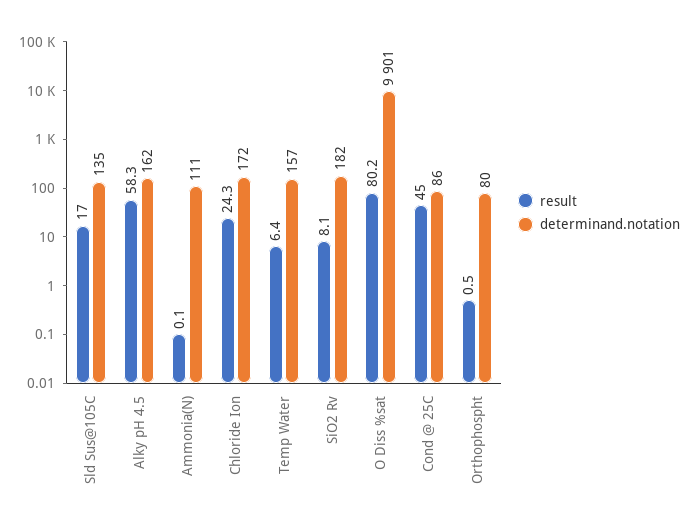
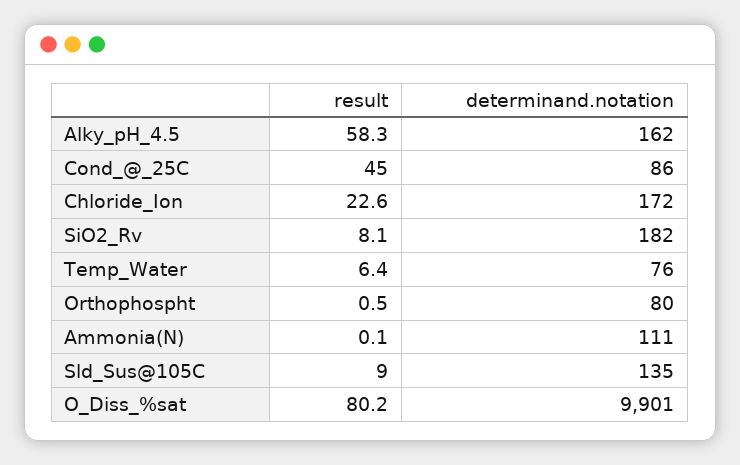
  {
    "result": {
-     "Sld Sus@105C": 17,
+     "Sld Sus@105C": 9,
      "Alky pH 4.5": 58.3,
      "Ammonia(N)": 0.1,
-     "Chloride Ion": 24.3,
+     "Chloride Ion": 22.6,
      "Temp Water": 6.4,
      "SiO2 Rv": 8.1,
      "O Diss %sat": 80.2,
      "Cond @ 25C": 45,
      "Orthophospht": 0.5
    },
    "determinand.notation": {
      "Sld Sus@105C": 135,
      "Alky pH 4.5": 162,
      "Ammonia(N)": 111,
      "Chloride Ion": 172,
-     "Temp Water": 157,
+     "Temp Water": 76,
      "SiO2 Rv": 182,
      "O Diss %sat": 9901,
      "Cond @ 25C": 86,
      "Orthophospht": 80
    }
  }

